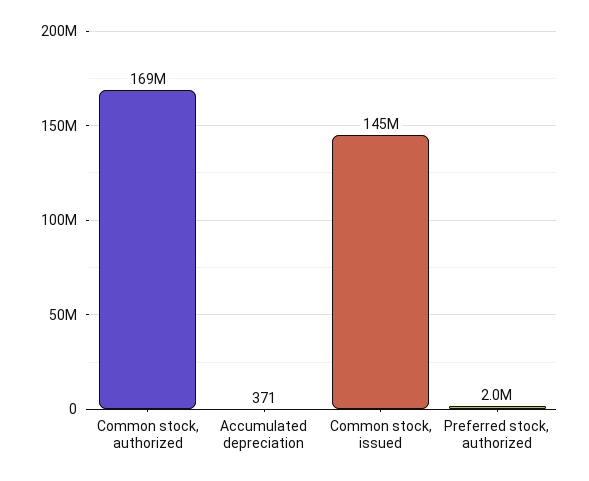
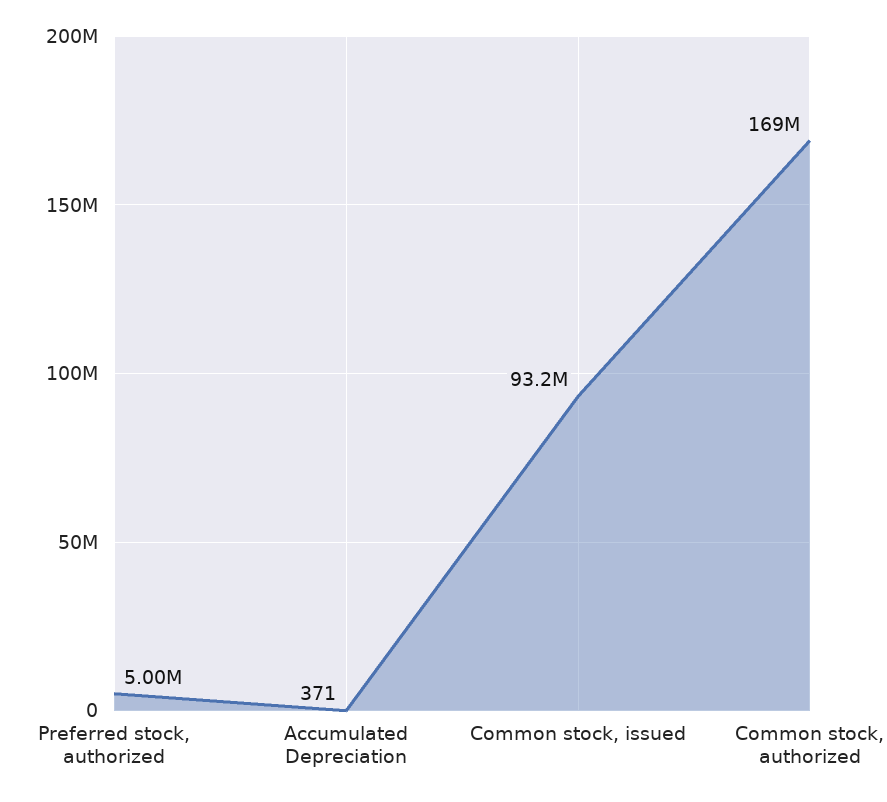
  {
    "Common stock, authorized": 169000000,
    "Accumulated depreciation": 371,
-   "Common stock, issued": 145000000,
+   "Common stock, issued": 93200000,
-   "Preferred stock, authorized": 2000000
+   "Preferred stock, authorized": 5000000
  }

